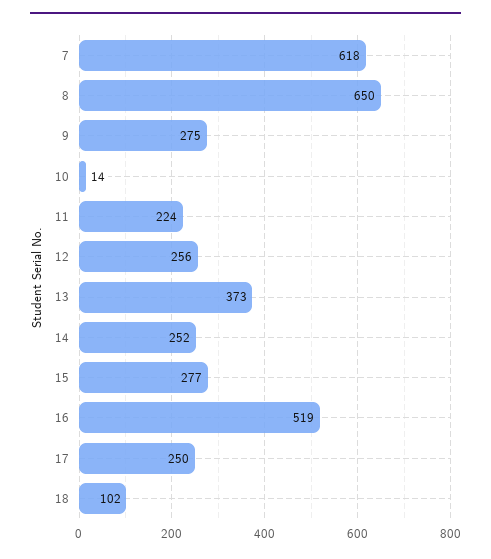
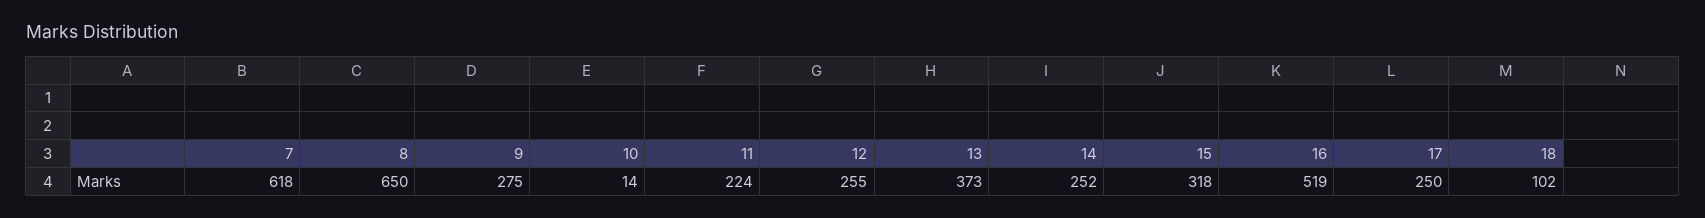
  {
    "7": 618,
    "8": 650,
    "9": 275,
    "10": 14,
    "11": 224,
-   "12": 256,
+   "12": 255,
    "13": 373,
    "14": 252,
-   "15": 277,
+   "15": 318,
    "16": 519,
    "17": 250,
    "18": 102
  }

